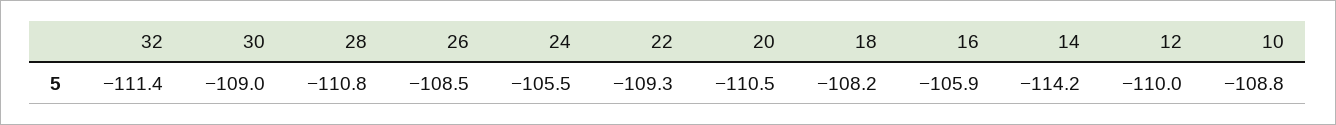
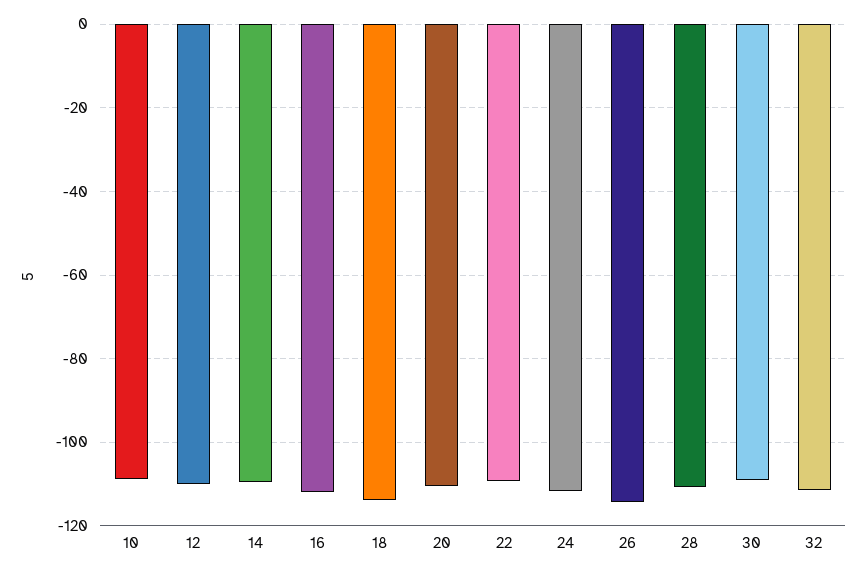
  {
    "32": -111.4,
    "30": -109,
    "28": -110.8,
-   "26": -108.5,
+   "26": -114,
-   "24": -105.5,
+   "24": -112,
    "22": -109.3,
    "20": -110.5,
-   "18": -108.2,
+   "18": -114,
-   "16": -105.9,
+   "16": -112,
-   "14": -114.2,
+   "14": -110,
    "12": -110,
    "10": -108.8
  }

